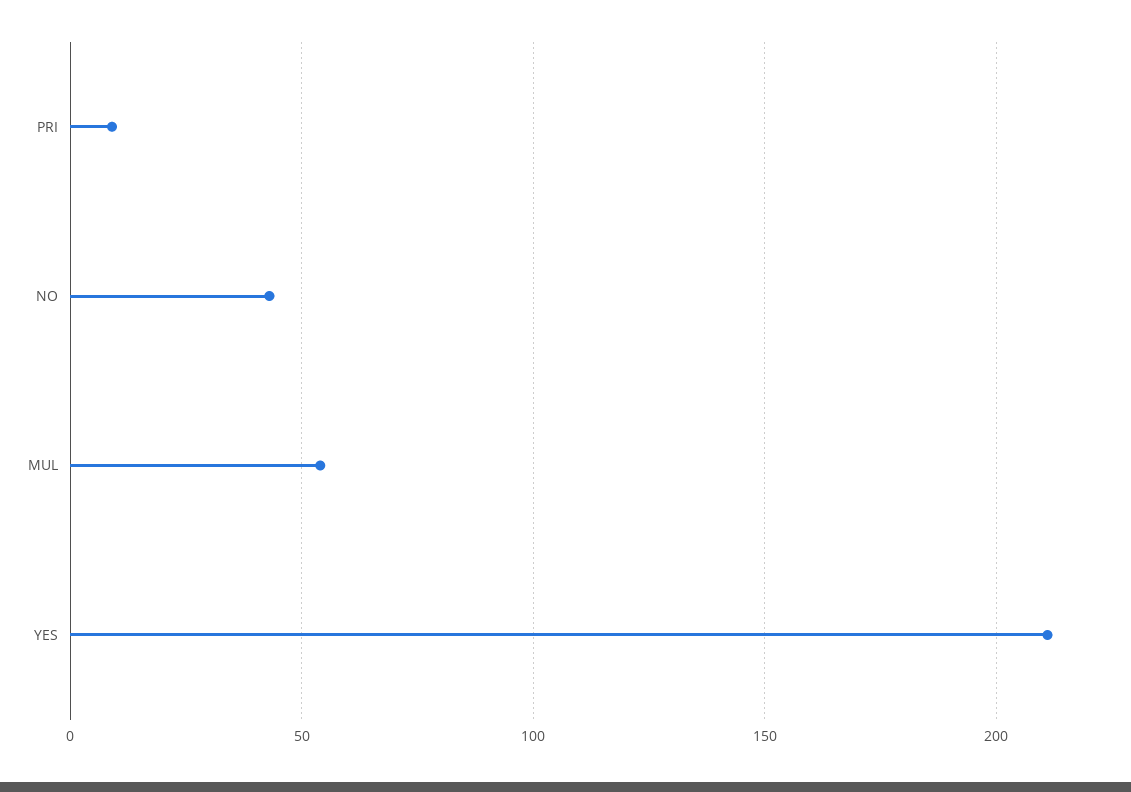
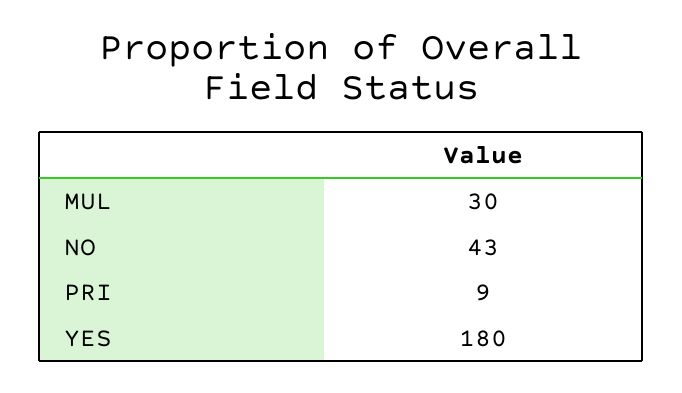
  {
    "PRI": 9,
    "NO": 43,
-   "MUL": 55,
+   "MUL": 30,
-   "YES": 210
+   "YES": 180
  }

